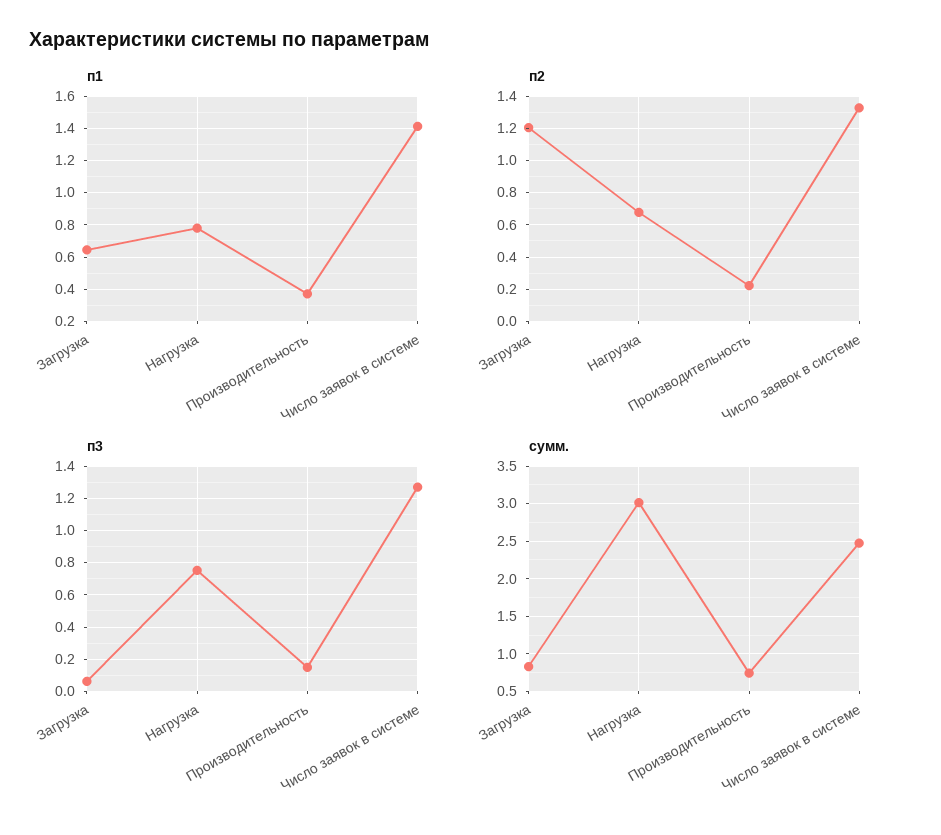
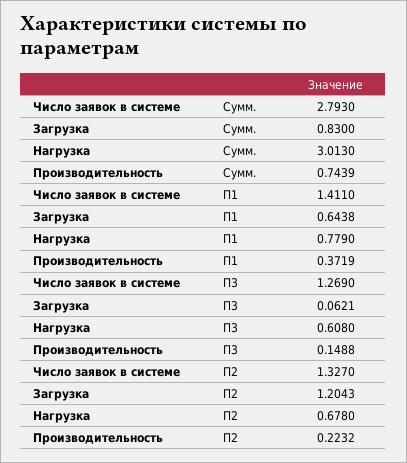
  {
    "п1": {
      "Загрузка": 0.6438,
      "Нагрузка": 0.779,
      "Производительность": 0.3719,
      "Число заявок в системе": 1.411
    },
    "п2": {
      "Загрузка": 1.2043,
      "Нагрузка": 0.678,
      "Производительность": 0.2232,
      "Число заявок в системе": 1.327
    },
    "п3": {
      "Загрузка": 0.0621,
-     "Нагрузка": 0.75,
+     "Нагрузка": 0.608,
      "Производительность": 0.1488,
      "Число заявок в системе": 1.269
    },
    "сумм.": {
      "Загрузка": 0.83,
      "Нагрузка": 3.013,
      "Производительность": 0.7439,
-     "Число заявок в системе": 2.5
+     "Число заявок в системе": 2.793
    }
  }

